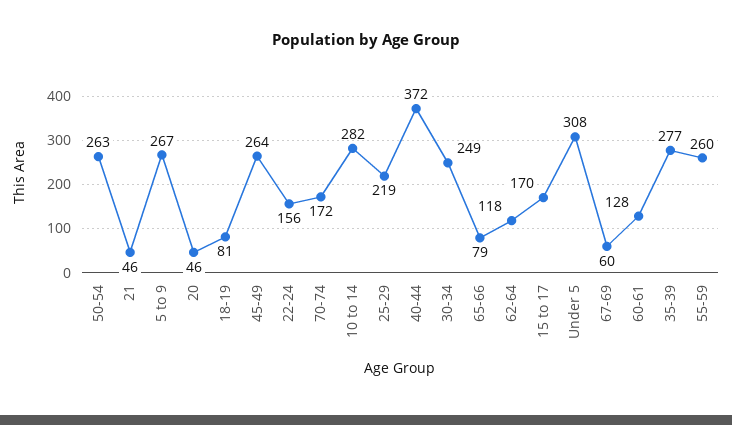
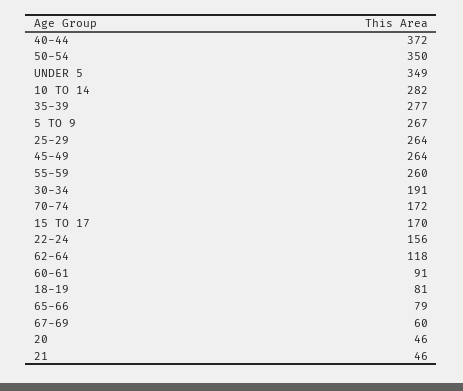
  {
-   "50-54": 263,
+   "50-54": 350,
    "21": 46,
    "5 to 9": 267,
    "20": 46,
    "18-19": 81,
    "45-49": 264,
    "22-24": 156,
    "70-74": 172,
    "10 to 14": 282,
-   "25-29": 219,
+   "25-29": 264,
    "40-44": 372,
-   "30-34": 249,
+   "30-34": 191,
    "65-66": 79,
    "62-64": 118,
    "15 to 17": 170,
-   "Under 5": 308,
+   "Under 5": 349,
    "67-69": 60,
-   "60-61": 128,
+   "60-61": 91,
    "35-39": 277,
    "55-59": 260
  }

